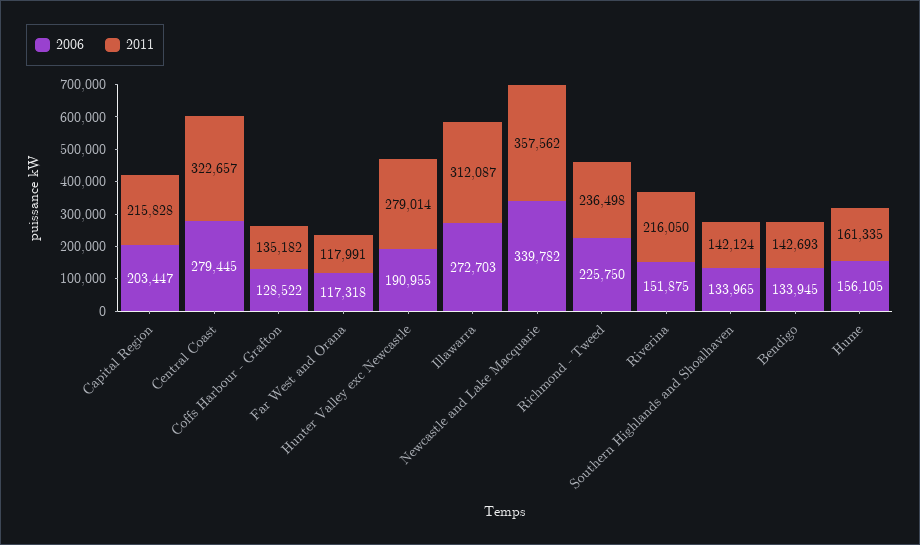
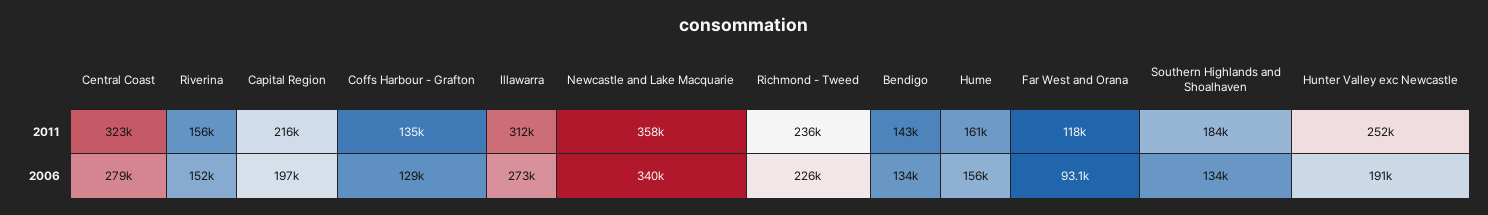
  {
    "2006": {
-     "Capital Region": 203447,
+     "Capital Region": 197000,
      "Central Coast": 279445,
      "Coffs Harbour - Grafton": 128522,
-     "Far West and Orana": 117318,
+     "Far West and Orana": 93100,
      "Hunter Valley exc Newcastle": 190955,
      "Illawarra": 272703,
      "Newcastle and Lake Macquarie": 339782,
      "Richmond - Tweed": 225750,
      "Riverina": 151875,
      "Southern Highlands and Shoalhaven": 133965,
      "Bendigo": 133945,
      "Hume": 156105
    },
    "2011": {
      "Capital Region": 215828,
      "Central Coast": 322657,
      "Coffs Harbour - Grafton": 135182,
      "Far West and Orana": 117991,
-     "Hunter Valley exc Newcastle": 279014,
+     "Hunter Valley exc Newcastle": 252000,
      "Illawarra": 312087,
      "Newcastle and Lake Macquarie": 357562,
      "Richmond - Tweed": 236498,
-     "Riverina": 216050,
+     "Riverina": 156000,
-     "Southern Highlands and Shoalhaven": 142124,
+     "Southern Highlands and Shoalhaven": 184000,
      "Bendigo": 142693,
      "Hume": 161335
    }
  }

